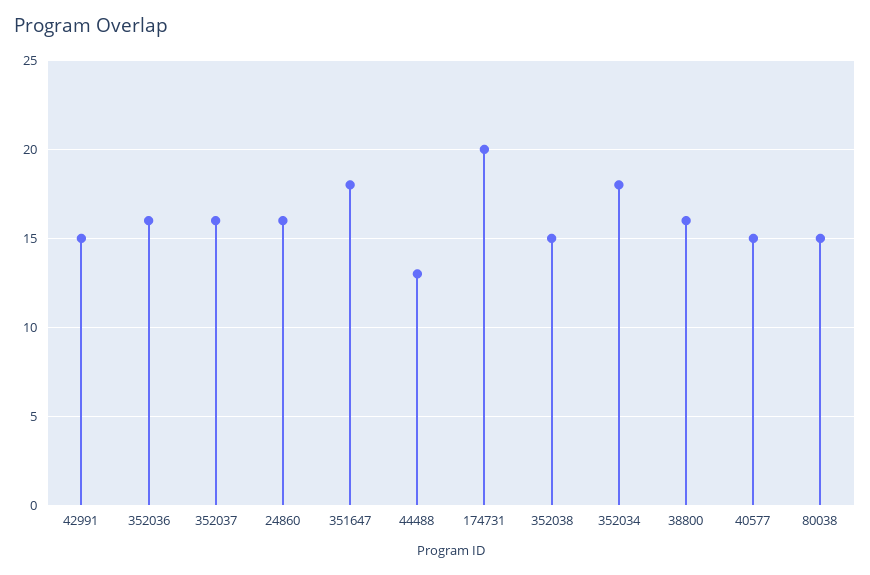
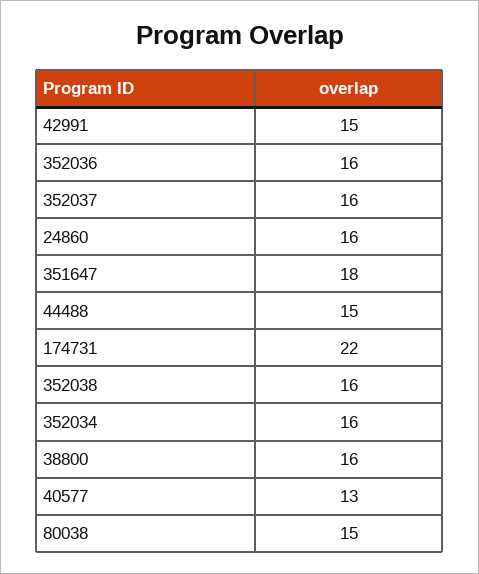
  {
    "42991": 15,
    "352036": 16,
    "352037": 16,
    "24860": 16,
    "351647": 18,
-   "44488": 13,
+   "44488": 15,
-   "174731": 20,
+   "174731": 22,
-   "352038": 15,
+   "352038": 16,
-   "352034": 18,
+   "352034": 16,
    "38800": 16,
-   "40577": 15,
+   "40577": 13,
    "80038": 15
  }

